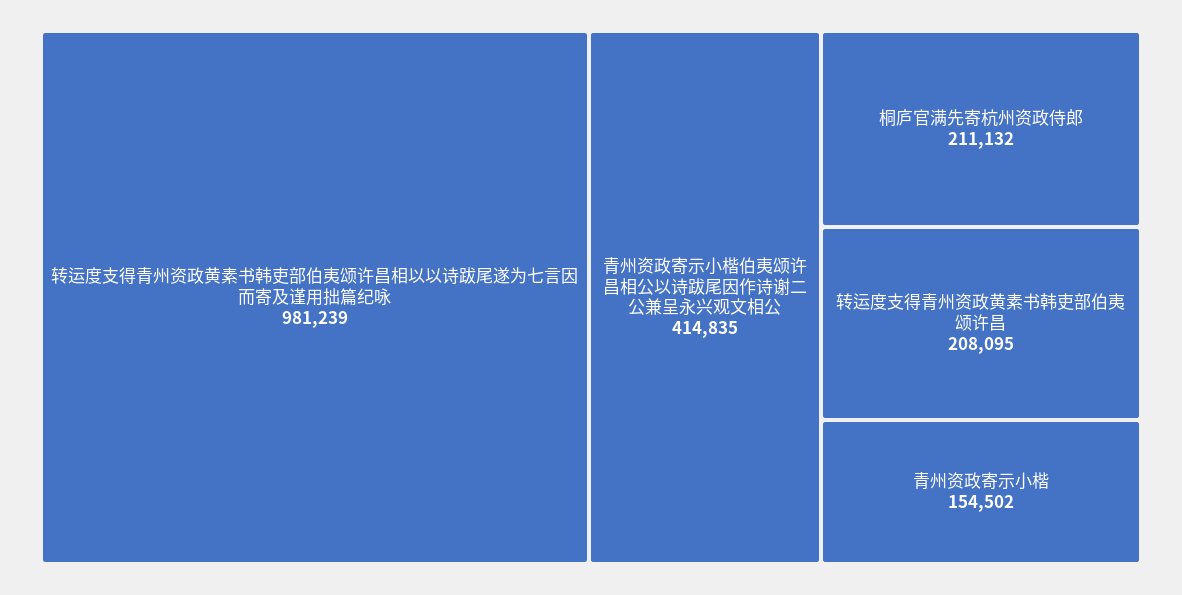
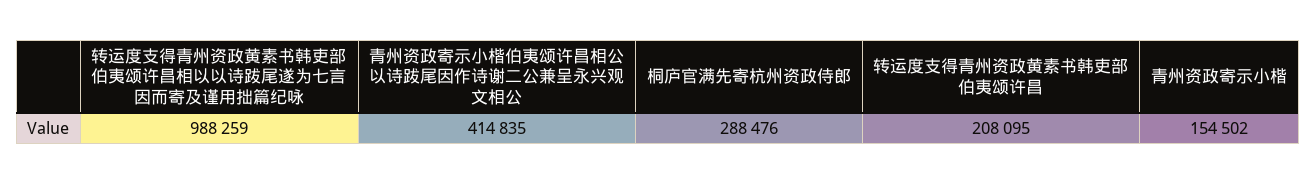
  {
-   "转运度支得青州资政黄素书韩吏部伯夷颂许昌相以以诗跋尾遂为七言因而寄及谨用拙篇纪咏": 981239,
+   "转运度支得青州资政黄素书韩吏部伯夷颂许昌相以以诗跋尾遂为七言因而寄及谨用拙篇纪咏": 988259,
    "青州资政寄示小楷伯夷颂许昌相公以诗跋尾因作诗谢二公兼呈永兴观文相公": 414835,
-   "桐庐官满先寄杭州资政侍郎": 211132,
+   "桐庐官满先寄杭州资政侍郎": 288476,
    "转运度支得青州资政黄素书韩吏部伯夷颂许昌": 208095,
    "青州资政寄示小楷": 154502
  }

